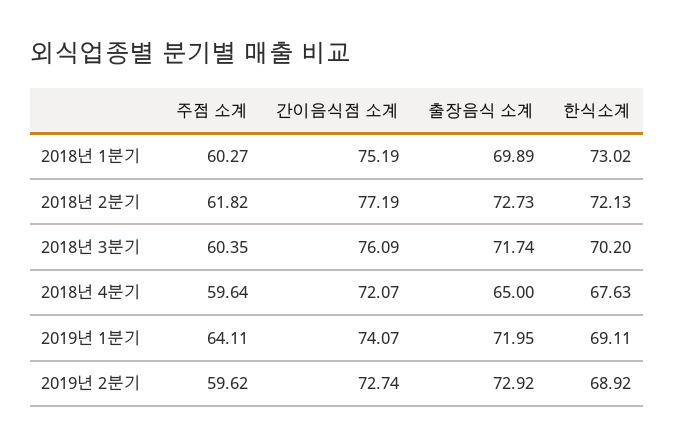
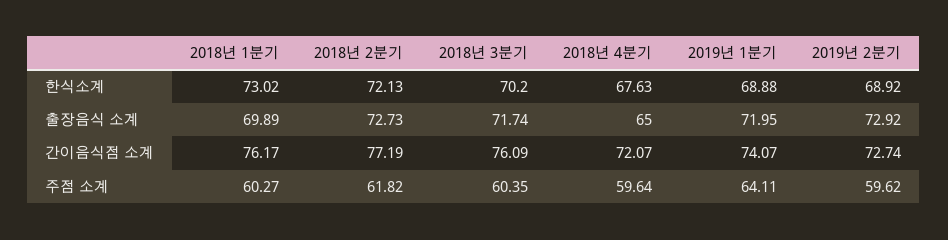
  {
    "주점 소계": {
      "2018년 1분기": 60.27,
      "2018년 2분기": 61.82,
      "2018년 3분기": 60.35,
      "2018년 4분기": 59.64,
      "2019년 1분기": 64.11,
      "2019년 2분기": 59.62
    },
    "간이음식점 소계": {
-     "2018년 1분기": 75.19,
+     "2018년 1분기": 76.17,
      "2018년 2분기": 77.19,
      "2018년 3분기": 76.09,
      "2018년 4분기": 72.07,
      "2019년 1분기": 74.07,
      "2019년 2분기": 72.74
    },
    "출장음식 소계": {
      "2018년 1분기": 69.89,
      "2018년 2분기": 72.73,
      "2018년 3분기": 71.74,
      "2018년 4분기": 65,
      "2019년 1분기": 71.95,
      "2019년 2분기": 72.92
    },
    "한식소계": {
      "2018년 1분기": 73.02,
      "2018년 2분기": 72.13,
      "2018년 3분기": 70.2,
      "2018년 4분기": 67.63,
-     "2019년 1분기": 69.11,
+     "2019년 1분기": 68.88,
      "2019년 2분기": 68.92
    }
  }

